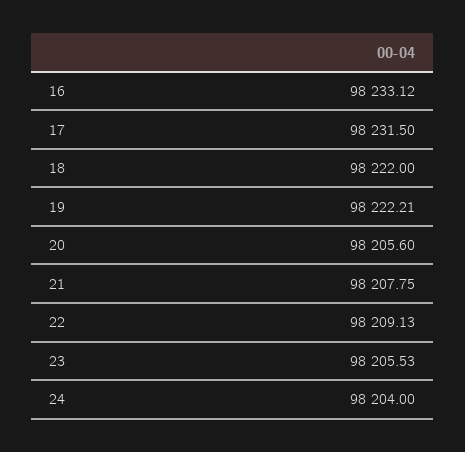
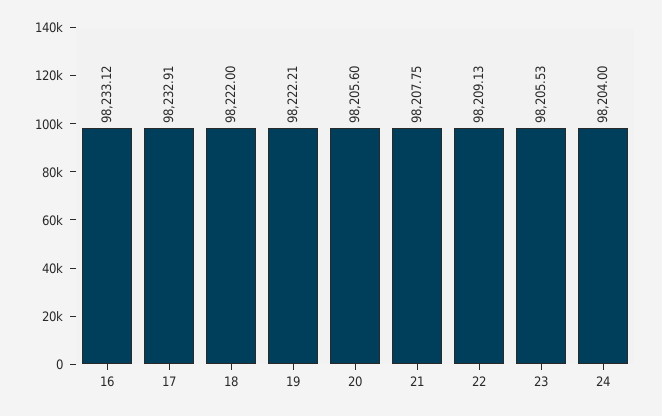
  {
    "16": 98233.12,
-   "17": 98231.5,
+   "17": 98232.91,
    "18": 98222,
    "19": 98222.21,
    "20": 98205.6,
    "21": 98207.75,
    "22": 98209.13,
    "23": 98205.53,
    "24": 98204
  }

